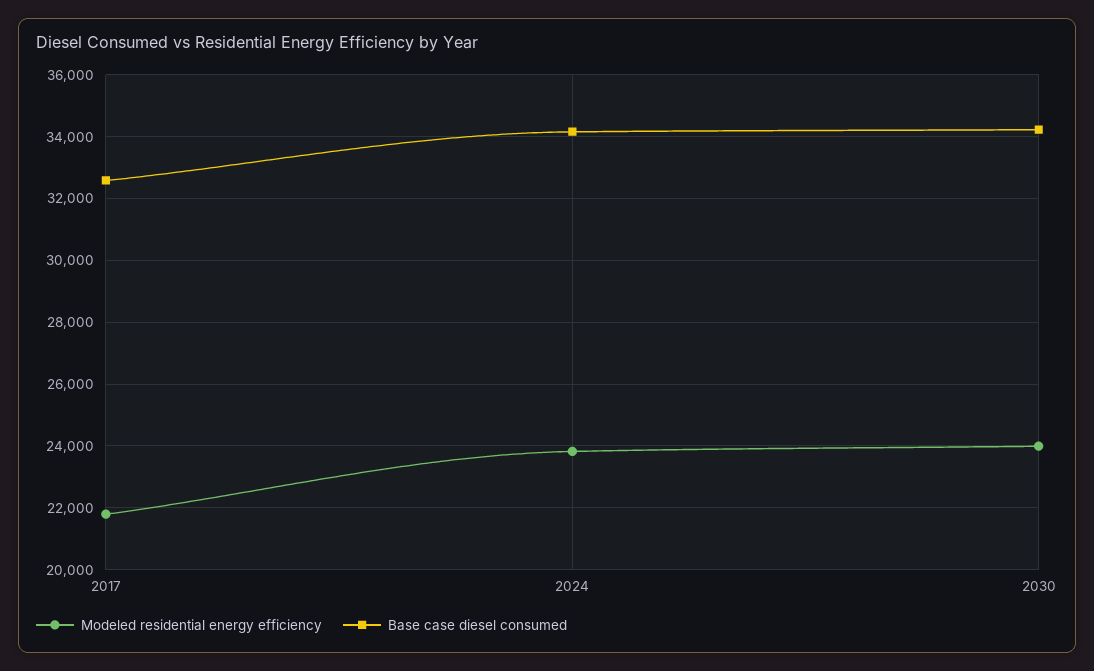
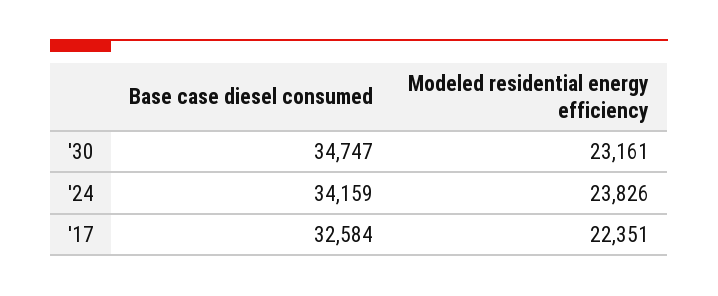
  {
    "Modeled residential energy efficiency": {
-     "2017": 21800,
+     "2017": 22351,
      "2024": 23826,
-     "2030": 24000
+     "2030": 23161
    },
    "Base case diesel consumed": {
      "2017": 32584,
      "2024": 34159,
-     "2030": 34200
+     "2030": 34747
    }
  }

